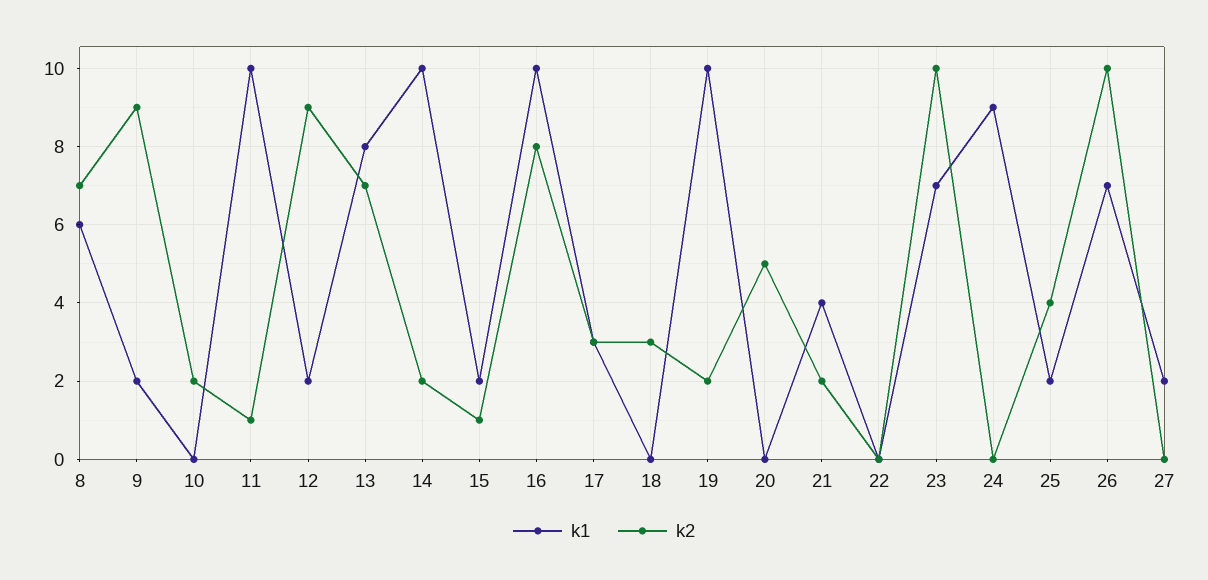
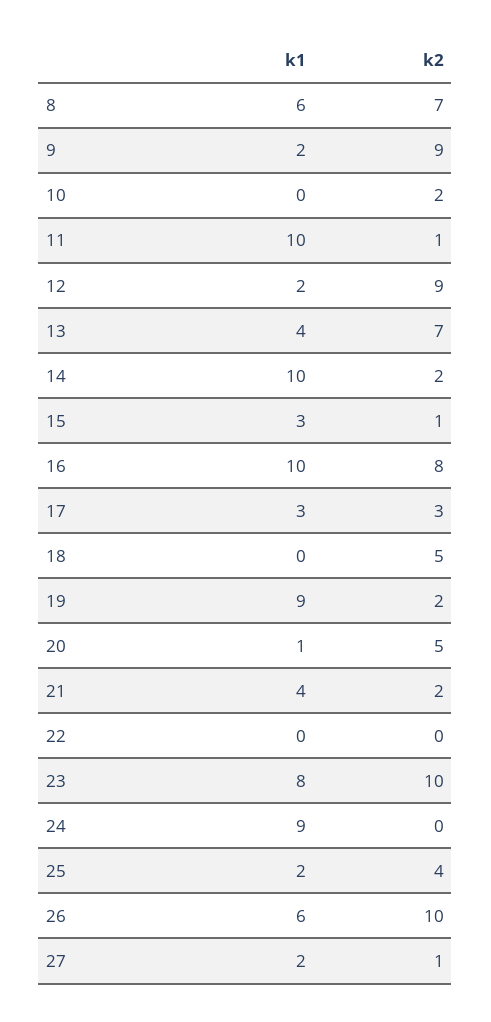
  {
    "k1": {
      "8": 6,
      "9": 2,
      "10": 0,
      "11": 10,
      "12": 2,
-     "13": 8,
+     "13": 4,
      "14": 10,
-     "15": 2,
+     "15": 3,
      "16": 10,
      "17": 3,
      "18": 0,
-     "19": 10,
+     "19": 9,
-     "20": 0,
+     "20": 1,
      "21": 4,
      "22": 0,
-     "23": 7,
+     "23": 8,
      "24": 9,
      "25": 2,
-     "26": 7,
+     "26": 6,
      "27": 2
    },
    "k2": {
      "8": 7,
      "9": 9,
      "10": 2,
      "11": 1,
      "12": 9,
      "13": 7,
      "14": 2,
      "15": 1,
      "16": 8,
      "17": 3,
-     "18": 3,
+     "18": 5,
      "19": 2,
      "20": 5,
      "21": 2,
      "22": 0,
      "23": 10,
      "24": 0,
      "25": 4,
      "26": 10,
-     "27": 0
+     "27": 1
    }
  }

